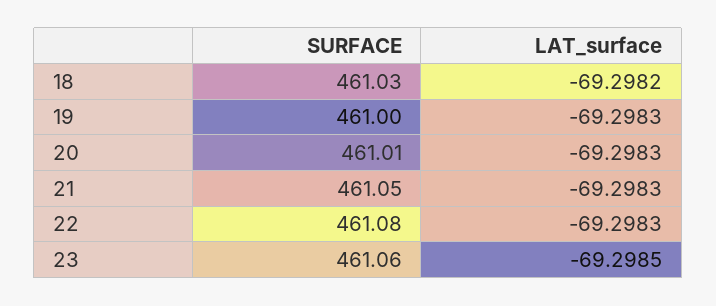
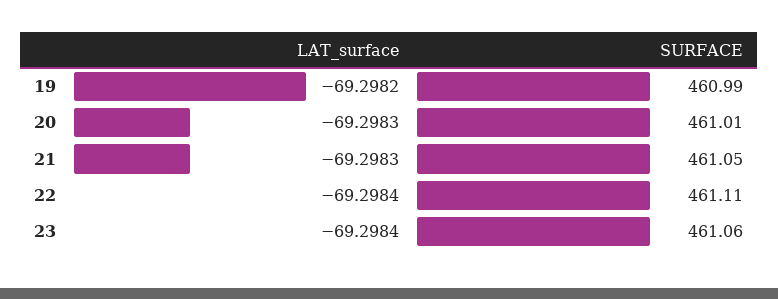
  {
    "SURFACE": {
-     "18": 461.03,
-     "19": 461,
+     "19": 460.99,
      "20": 461.01,
      "21": 461.05,
-     "22": 461.08,
+     "22": 461.11,
      "23": 461.06
    },
    "LAT_surface": {
-     "18": -69.2982,
-     "19": -69.2983,
+     "19": -69.2982,
      "20": -69.2983,
      "21": -69.2983,
-     "22": -69.2983,
+     "22": -69.2984,
-     "23": -69.2985
+     "23": -69.2984
    }
  }

